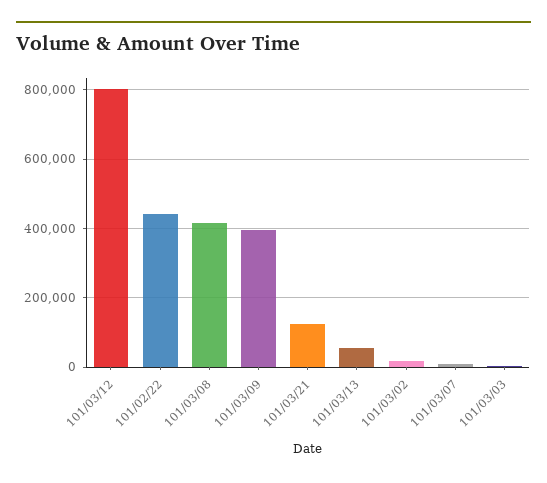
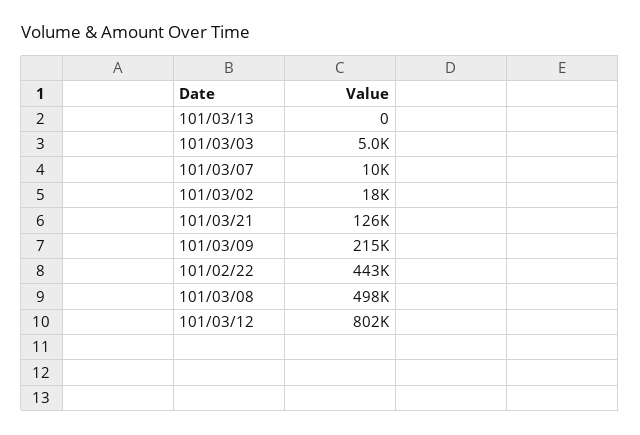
  {
    "101/03/12": 802000,
    "101/02/22": 443000,
-   "101/03/08": 420000,
+   "101/03/08": 498000,
-   "101/03/09": 400000,
+   "101/03/09": 215000,
    "101/03/21": 126000,
-   "101/03/13": 60000,
+   "101/03/13": 0,
    "101/03/02": 18000,
    "101/03/07": 10000,
    "101/03/03": 5000
  }

